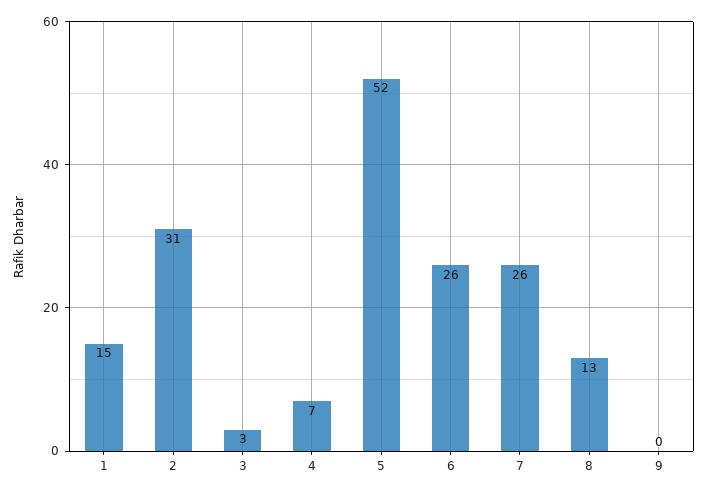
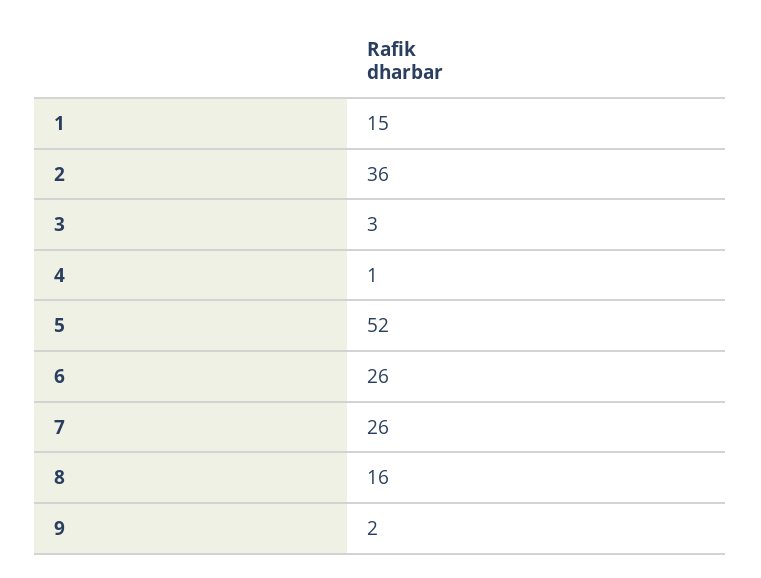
  {
    "1": 15,
-   "2": 31,
+   "2": 36,
    "3": 3,
-   "4": 7,
+   "4": 1,
    "5": 52,
    "6": 26,
    "7": 26,
-   "8": 13,
+   "8": 16,
-   "9": 0
+   "9": 2
  }

